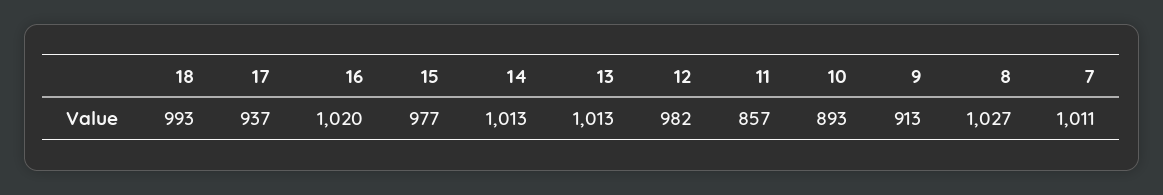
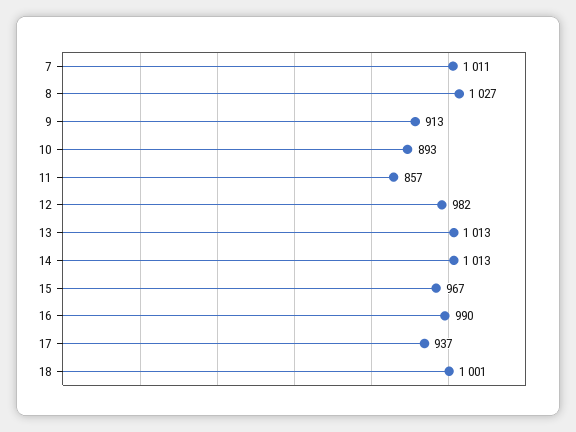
  {
-   "18": 993,
+   "18": 1001,
    "17": 937,
-   "16": 1020,
+   "16": 990,
-   "15": 977,
+   "15": 967,
    "14": 1013,
    "13": 1013,
    "12": 982,
    "11": 857,
    "10": 893,
    "9": 913,
    "8": 1027,
    "7": 1011
  }

